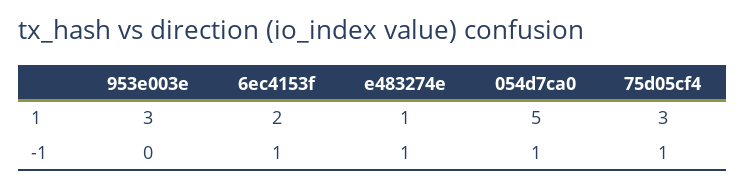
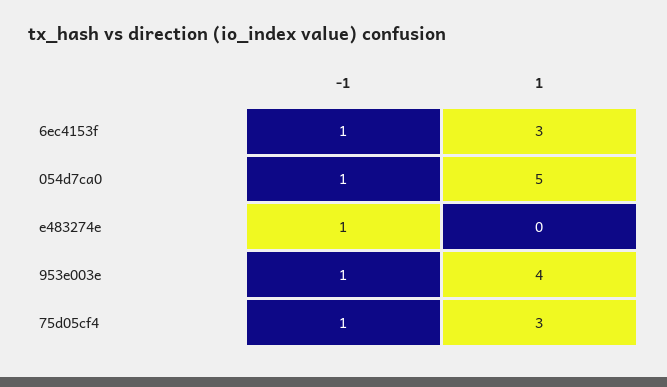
  {
    "953e003e": {
-     "1": 3,
+     "1": 4,
-     "-1": 0
+     "-1": 1
    },
    "6ec4153f": {
-     "1": 2,
+     "1": 3,
      "-1": 1
    },
    "e483274e": {
-     "1": 1,
+     "1": 0,
      "-1": 1
    },
    "054d7ca0": {
      "1": 5,
      "-1": 1
    },
    "75d05cf4": {
      "1": 3,
      "-1": 1
    }
  }

